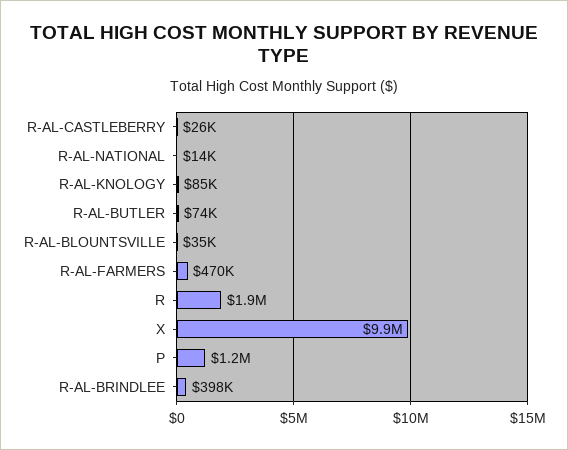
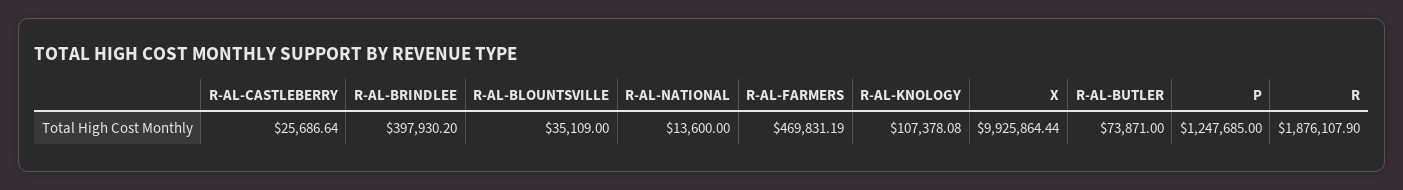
  {
    "R-AL-CASTLEBERRY": 25686.64,
    "R-AL-NATIONAL": 13600,
-   "R-AL-KNOLOGY": 85000,
+   "R-AL-KNOLOGY": 107378.08,
    "R-AL-BUTLER": 73871,
    "R-AL-BLOUNTSVILLE": 35109,
    "R-AL-FARMERS": 469831.19,
    "R": 1876107.9,
    "X": 9925864.44,
    "P": 1247685,
    "R-AL-BRINDLEE": 397930.2
  }

